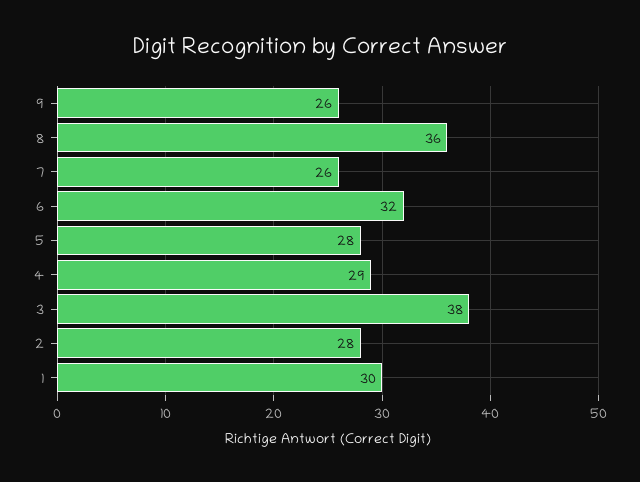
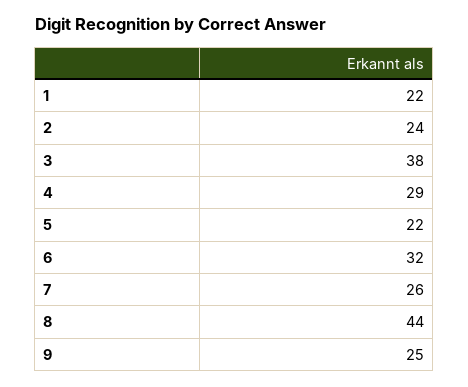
  {
-   "9": 26,
+   "9": 25,
-   "8": 36,
+   "8": 44,
    "7": 26,
    "6": 32,
-   "5": 28,
+   "5": 22,
    "4": 29,
    "3": 38,
-   "2": 28,
+   "2": 24,
-   "1": 30
+   "1": 22
  }

